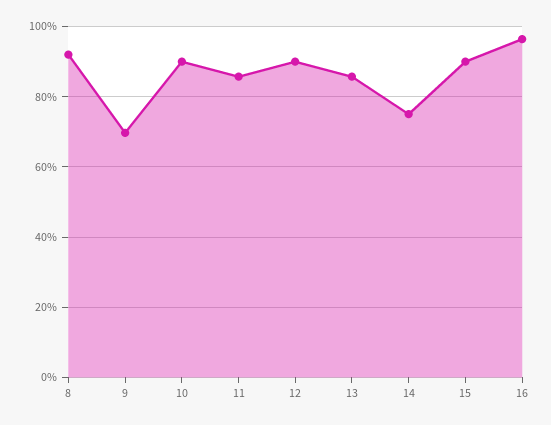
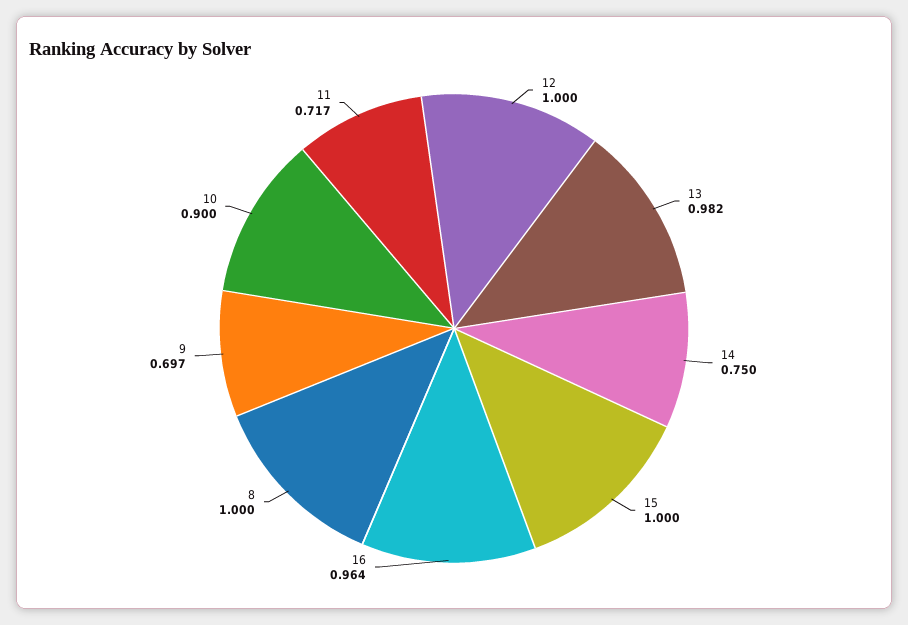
  {
-   "8": 0.92,
+   "8": 1,
    "9": 0.697,
    "10": 0.9,
-   "11": 0.86,
+   "11": 0.717,
-   "12": 0.9,
+   "12": 1,
-   "13": 0.86,
+   "13": 0.982,
    "14": 0.75,
-   "15": 0.9,
+   "15": 1,
    "16": 0.964
  }

